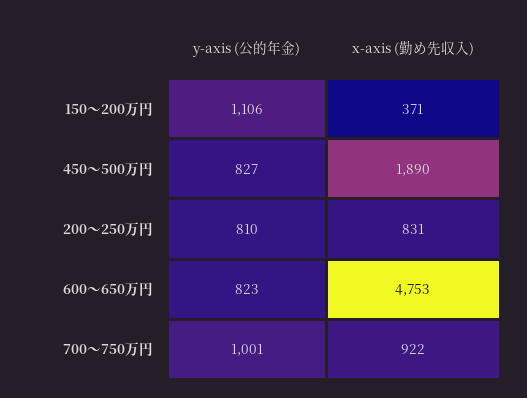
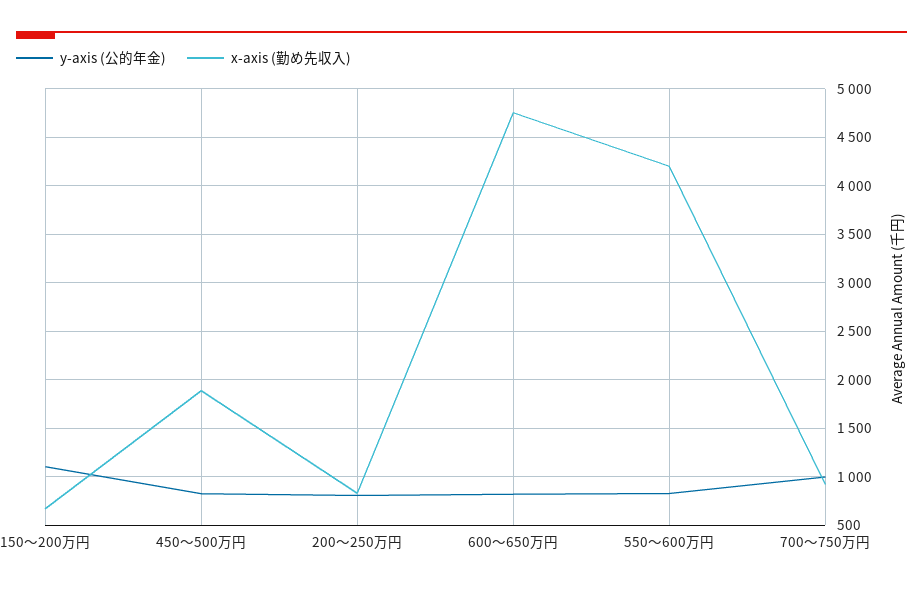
  {
    "y-axis (公的年金)": {
      "150～200万円": 1106,
      "450～500万円": 827,
      "200～250万円": 810,
      "600～650万円": 823,
-     "700～750万円": 1001
+     "700～750万円": 1001,
+     "550～600万円": 800
    },
    "x-axis (勤め先収入)": {
-     "150～200万円": 371,
+     "150～200万円": 700,
      "450～500万円": 1890,
      "200～250万円": 831,
      "600～650万円": 4753,
-     "700～750万円": 922
+     "700～750万円": 922,
+     "550～600万円": 4200
    }
  }

